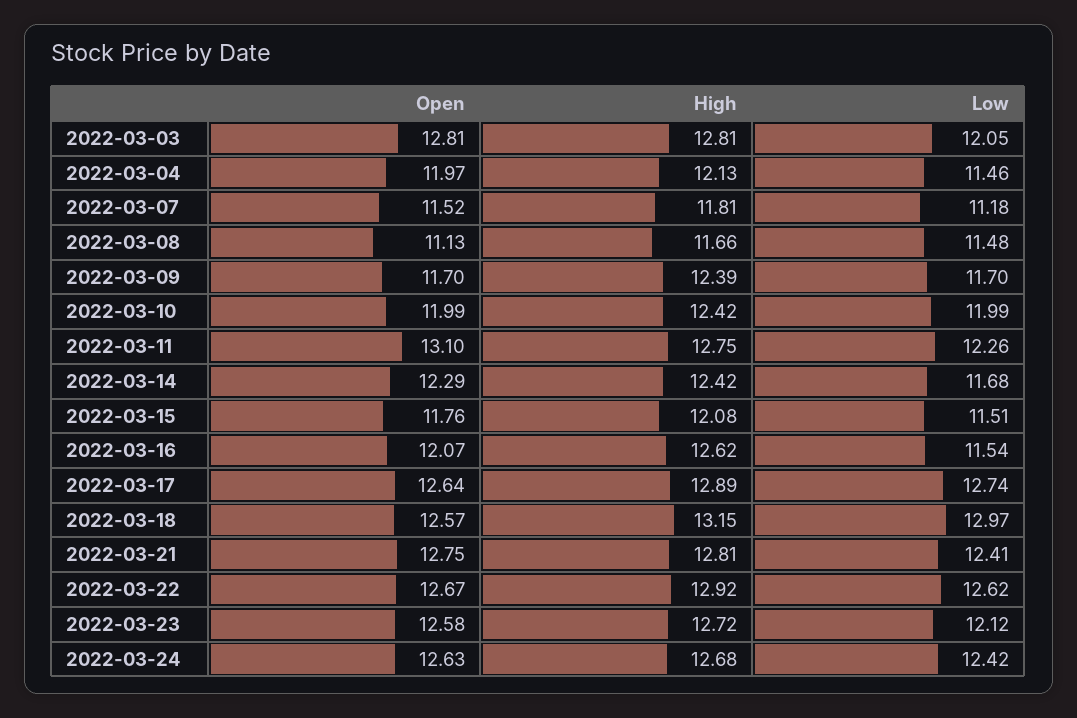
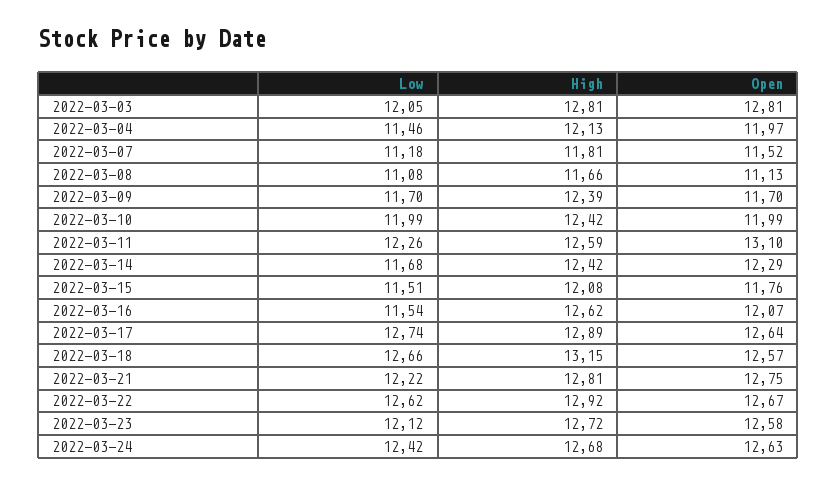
  {
    "Open": {
      "2022-03-03": 12.81,
      "2022-03-04": 11.97,
      "2022-03-07": 11.52,
      "2022-03-08": 11.13,
      "2022-03-09": 11.7,
      "2022-03-10": 11.99,
      "2022-03-11": 13.1,
      "2022-03-14": 12.29,
      "2022-03-15": 11.76,
      "2022-03-16": 12.07,
      "2022-03-17": 12.64,
      "2022-03-18": 12.57,
      "2022-03-21": 12.75,
      "2022-03-22": 12.67,
      "2022-03-23": 12.58,
      "2022-03-24": 12.63
    },
    "High": {
      "2022-03-03": 12.81,
      "2022-03-04": 12.13,
      "2022-03-07": 11.81,
      "2022-03-08": 11.66,
      "2022-03-09": 12.39,
      "2022-03-10": 12.42,
-     "2022-03-11": 12.75,
+     "2022-03-11": 12.59,
      "2022-03-14": 12.42,
      "2022-03-15": 12.08,
      "2022-03-16": 12.62,
      "2022-03-17": 12.89,
      "2022-03-18": 13.15,
      "2022-03-21": 12.81,
      "2022-03-22": 12.92,
      "2022-03-23": 12.72,
      "2022-03-24": 12.68
    },
    "Low": {
      "2022-03-03": 12.05,
      "2022-03-04": 11.46,
      "2022-03-07": 11.18,
-     "2022-03-08": 11.48,
+     "2022-03-08": 11.08,
      "2022-03-09": 11.7,
      "2022-03-10": 11.99,
      "2022-03-11": 12.26,
      "2022-03-14": 11.68,
      "2022-03-15": 11.51,
      "2022-03-16": 11.54,
      "2022-03-17": 12.74,
-     "2022-03-18": 12.97,
+     "2022-03-18": 12.66,
-     "2022-03-21": 12.41,
+     "2022-03-21": 12.22,
      "2022-03-22": 12.62,
      "2022-03-23": 12.12,
      "2022-03-24": 12.42
    }
  }

